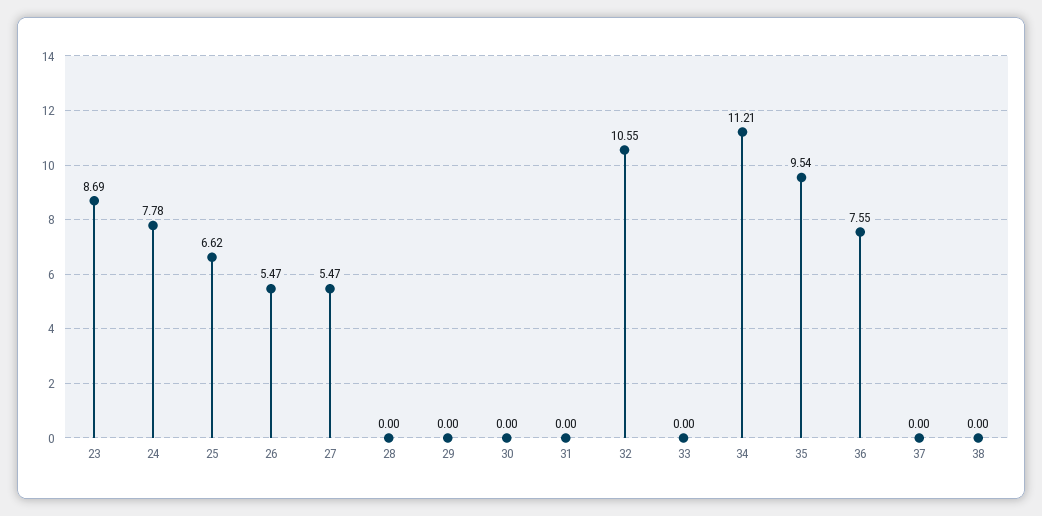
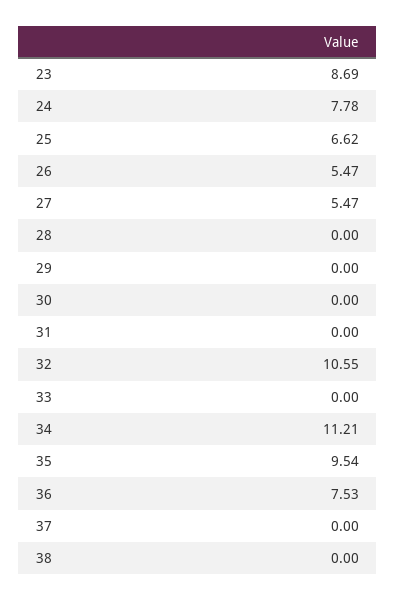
  {
    "23": 8.69,
    "24": 7.78,
    "25": 6.62,
    "26": 5.47,
    "27": 5.47,
    "28": 0,
    "29": 0,
    "30": 0,
    "31": 0,
    "32": 10.55,
    "33": 0,
    "34": 11.21,
    "35": 9.54,
-   "36": 7.55,
+   "36": 7.53,
    "37": 0,
    "38": 0
  }

